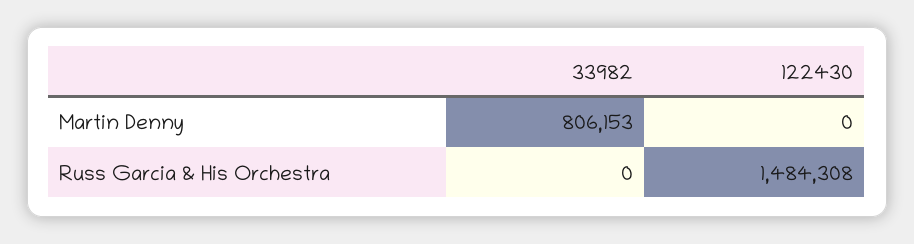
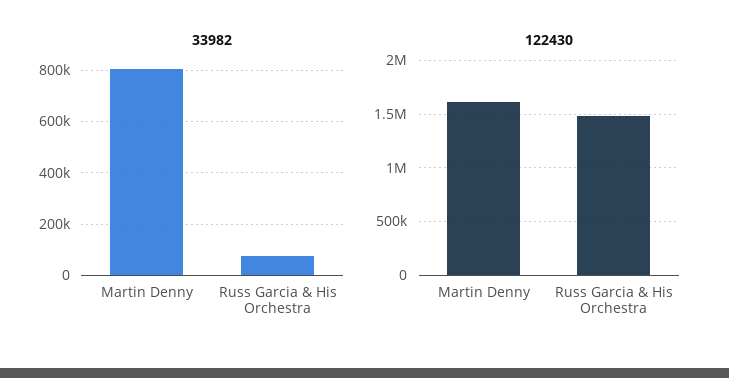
  {
    "33982": {
      "Martin Denny": 806153,
-     "Russ Garcia & His Orchestra": 0
+     "Russ Garcia & His Orchestra": 75000
    },
    "122430": {
-     "Martin Denny": 0,
+     "Martin Denny": 1600000,
      "Russ Garcia & His Orchestra": 1484308
    }
  }

